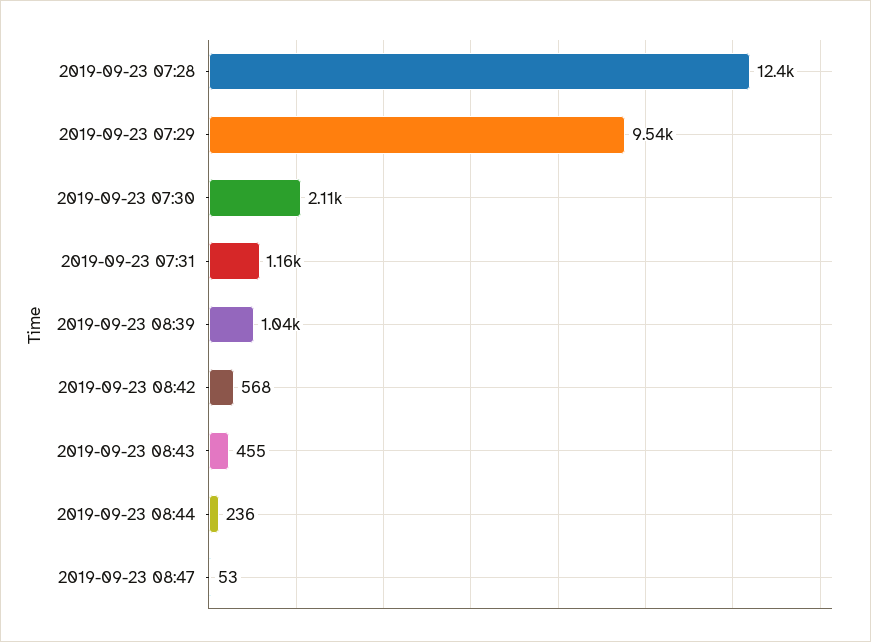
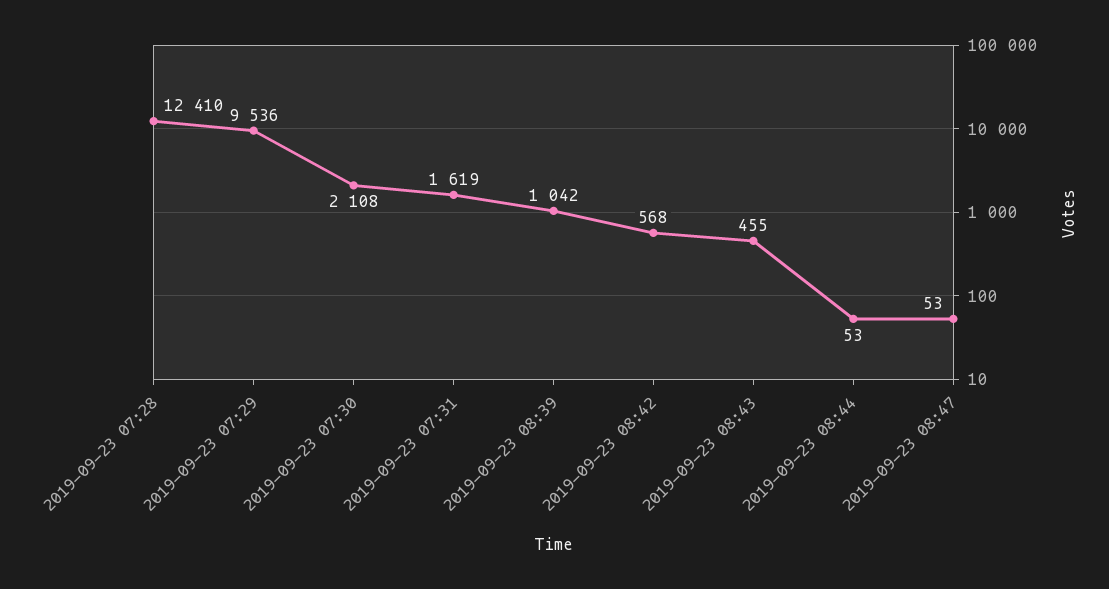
  {
    "2019-09-23 07:28": 12410,
    "2019-09-23 07:29": 9536,
    "2019-09-23 07:30": 2108,
-   "2019-09-23 07:31": 1160,
+   "2019-09-23 07:31": 1619,
    "2019-09-23 08:39": 1042,
    "2019-09-23 08:42": 568,
    "2019-09-23 08:43": 455,
-   "2019-09-23 08:44": 236,
+   "2019-09-23 08:44": 53,
    "2019-09-23 08:47": 53
  }

